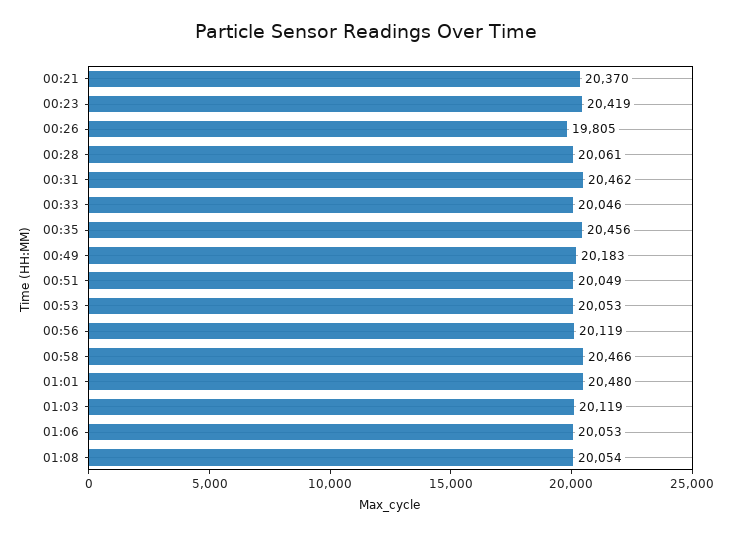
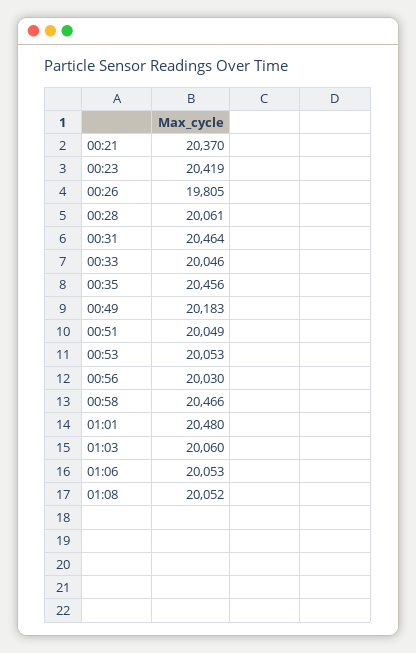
  {
    "00:21": 20370,
    "00:23": 20419,
    "00:26": 19805,
    "00:28": 20061,
-   "00:31": 20462,
+   "00:31": 20464,
    "00:33": 20046,
    "00:35": 20456,
    "00:49": 20183,
    "00:51": 20049,
    "00:53": 20053,
-   "00:56": 20119,
+   "00:56": 20030,
    "00:58": 20466,
    "01:01": 20480,
-   "01:03": 20119,
+   "01:03": 20060,
    "01:06": 20053,
-   "01:08": 20054
+   "01:08": 20052
  }

